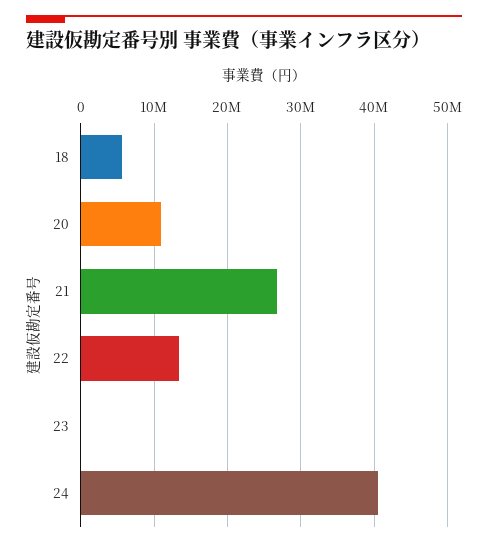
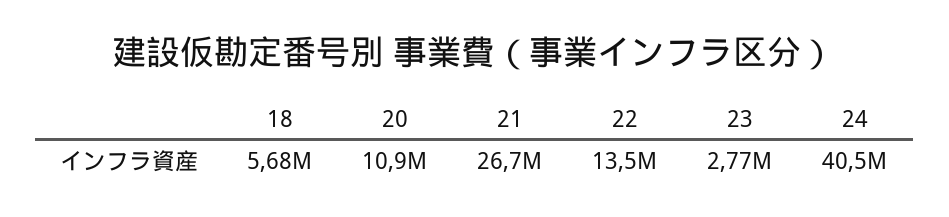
  {
    "18": 5680000,
    "20": 10900000,
    "21": 26700000,
    "22": 13500000,
-   "23": 0,
+   "23": 2770000,
    "24": 40500000
  }

